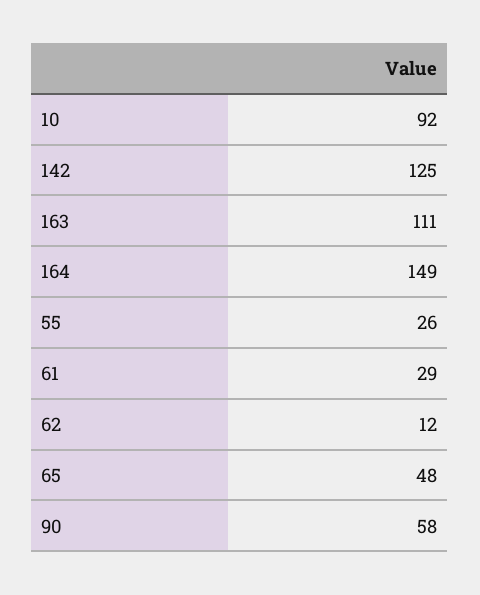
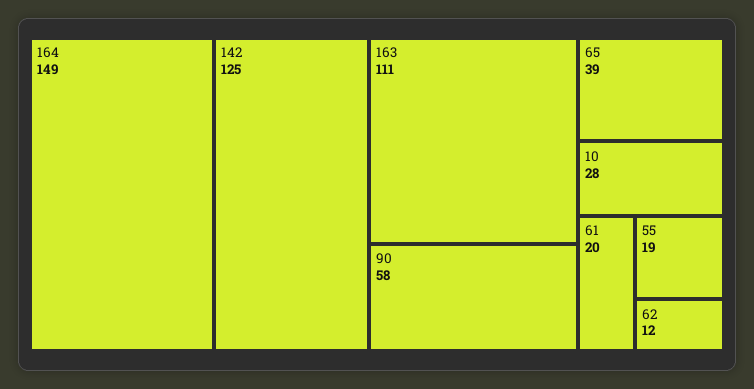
  {
-   "10": 92,
+   "10": 28,
    "142": 125,
    "163": 111,
    "164": 149,
-   "55": 26,
+   "55": 19,
-   "61": 29,
+   "61": 20,
    "62": 12,
-   "65": 48,
+   "65": 39,
    "90": 58
  }

